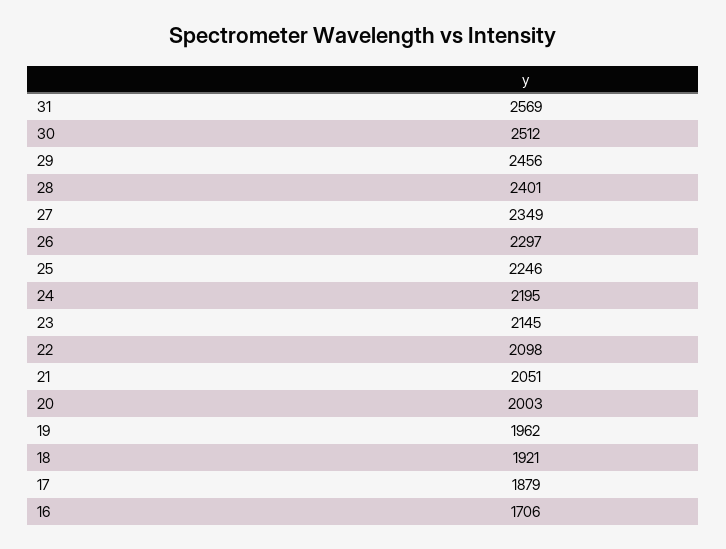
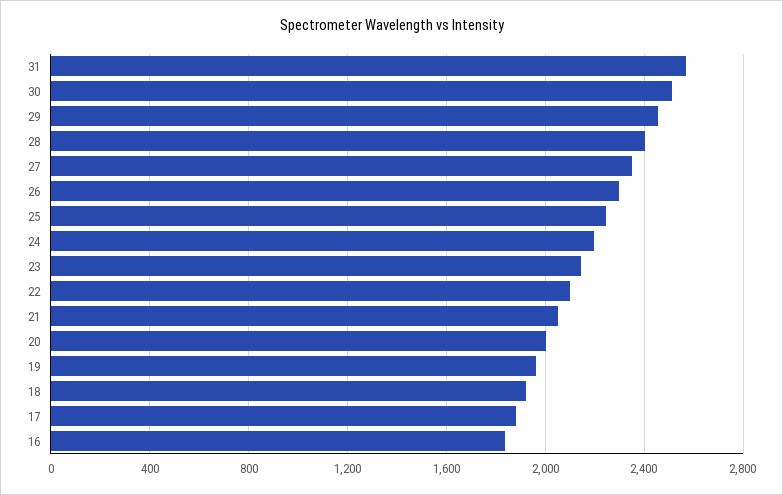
  {
    "31": 2569,
    "30": 2512,
    "29": 2456,
    "28": 2401,
    "27": 2349,
    "26": 2297,
    "25": 2246,
    "24": 2195,
    "23": 2145,
    "22": 2098,
    "21": 2051,
    "20": 2003,
    "19": 1962,
    "18": 1921,
    "17": 1879,
-   "16": 1706
+   "16": 1850
  }

